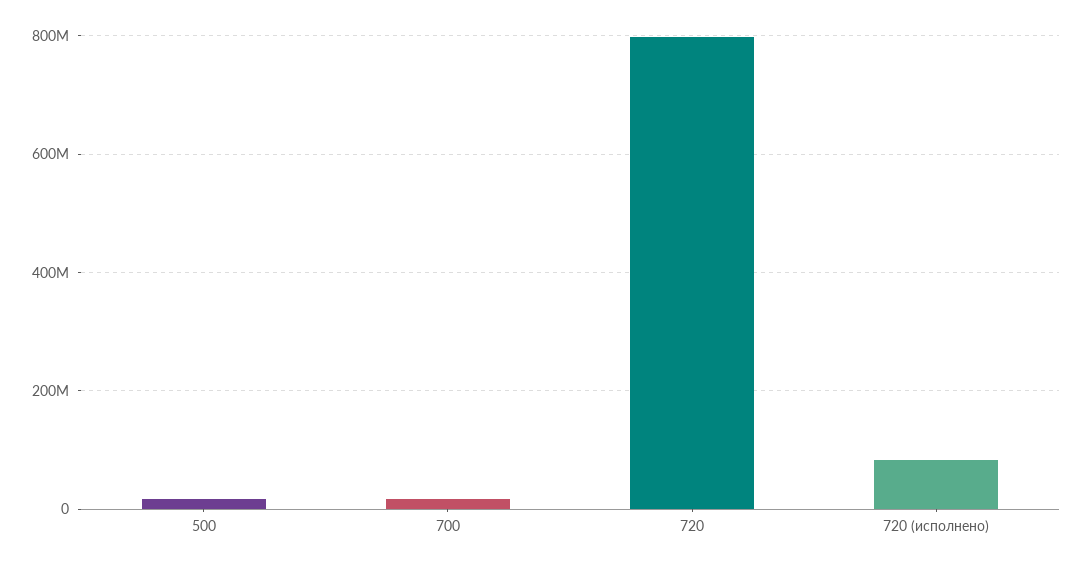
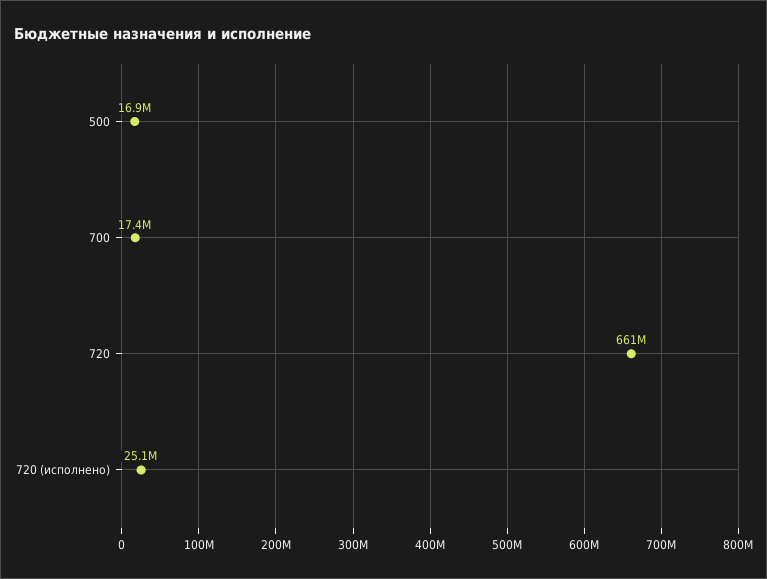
  {
    "500": 16900000,
    "700": 17400000,
-   "720": 800000000,
+   "720": 661000000,
-   "720 (исполнено)": 80000000
+   "720 (исполнено)": 25100000
  }

